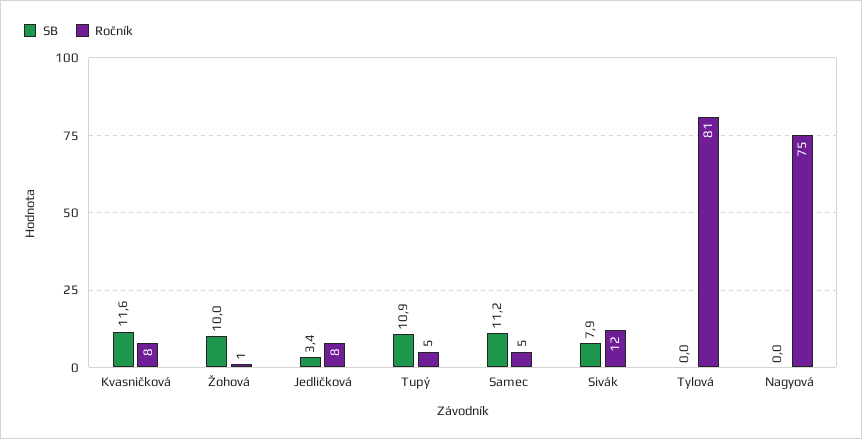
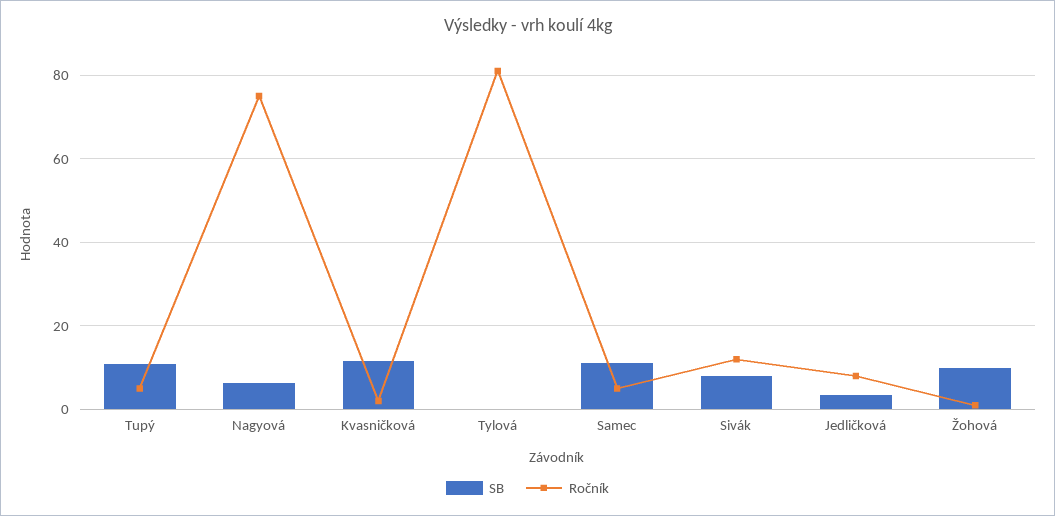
  {
    "SB": {
      "Kvasničková": 11.6,
      "Žohová": 10,
      "Jedličková": 3.4,
      "Tupý": 10.9,
      "Samec": 11.2,
      "Sivák": 7.9,
      "Tylová": 0,
-     "Nagyová": 0
+     "Nagyová": 6
    },
    "Ročník": {
-     "Kvasničková": 8,
+     "Kvasničková": 2,
      "Žohová": 1,
      "Jedličková": 8,
      "Tupý": 5,
      "Samec": 5,
      "Sivák": 12,
      "Tylová": 81,
      "Nagyová": 75
    }
  }

